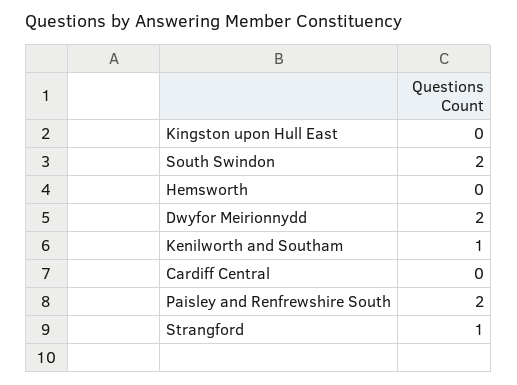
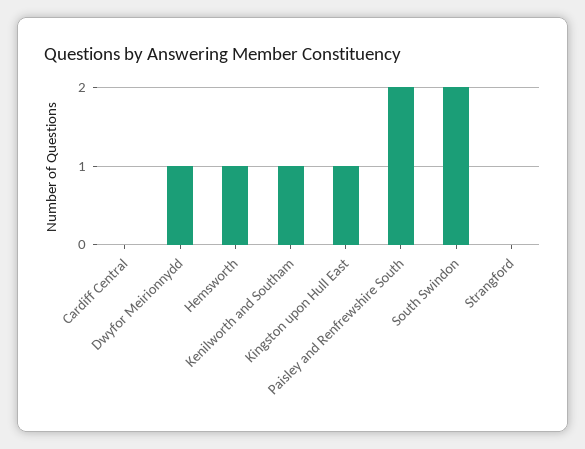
  {
-   "Kingston upon Hull East": 0,
+   "Kingston upon Hull East": 1,
    "South Swindon": 2,
-   "Hemsworth": 0,
+   "Hemsworth": 1,
-   "Dwyfor Meirionnydd": 2,
+   "Dwyfor Meirionnydd": 1,
    "Kenilworth and Southam": 1,
    "Cardiff Central": 0,
    "Paisley and Renfrewshire South": 2,
-   "Strangford": 1
+   "Strangford": 0
  }

